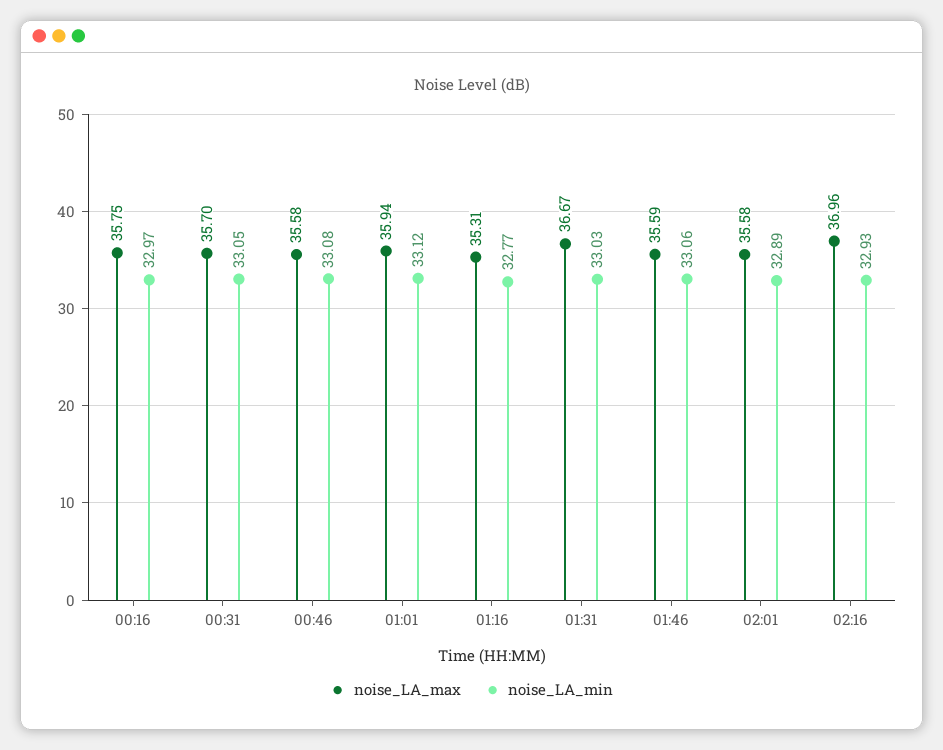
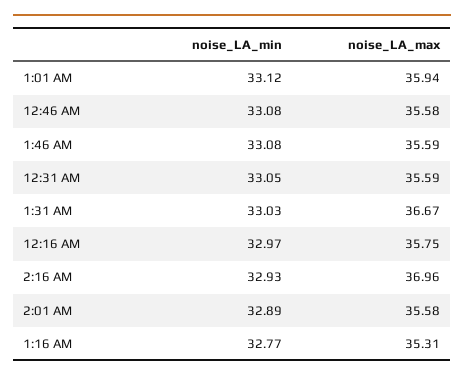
  {
    "noise_LA_max": {
      "00:16": 35.75,
-     "00:31": 35.7,
+     "00:31": 35.59,
      "00:46": 35.58,
      "01:01": 35.94,
      "01:16": 35.31,
      "01:31": 36.67,
      "01:46": 35.59,
      "02:01": 35.58,
      "02:16": 36.96
    },
    "noise_LA_min": {
      "00:16": 32.97,
      "00:31": 33.05,
      "00:46": 33.08,
      "01:01": 33.12,
      "01:16": 32.77,
      "01:31": 33.03,
-     "01:46": 33.06,
+     "01:46": 33.08,
      "02:01": 32.89,
      "02:16": 32.93
    }
  }

